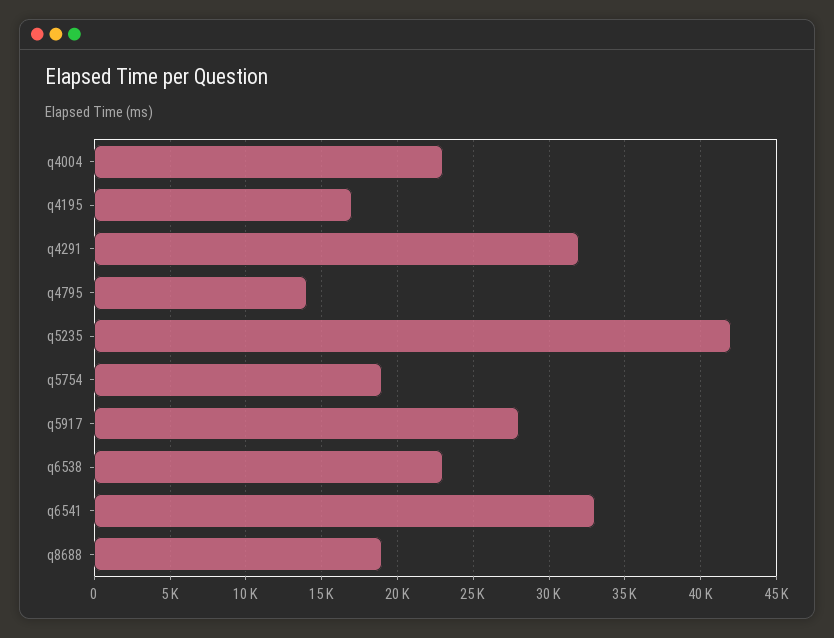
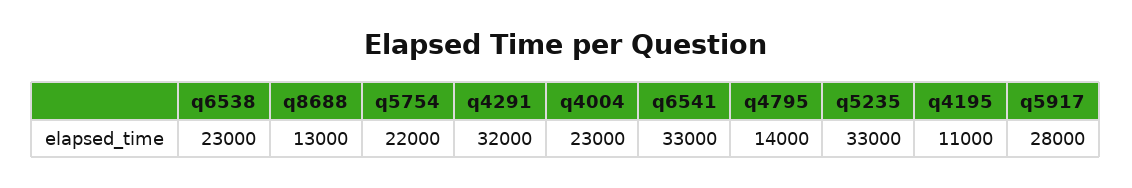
  {
    "q4004": 23000,
-   "q4195": 17000,
+   "q4195": 11000,
    "q4291": 32000,
    "q4795": 14000,
-   "q5235": 42000,
+   "q5235": 33000,
-   "q5754": 19000,
+   "q5754": 22000,
    "q5917": 28000,
    "q6538": 23000,
    "q6541": 33000,
-   "q8688": 19000
+   "q8688": 13000
  }

